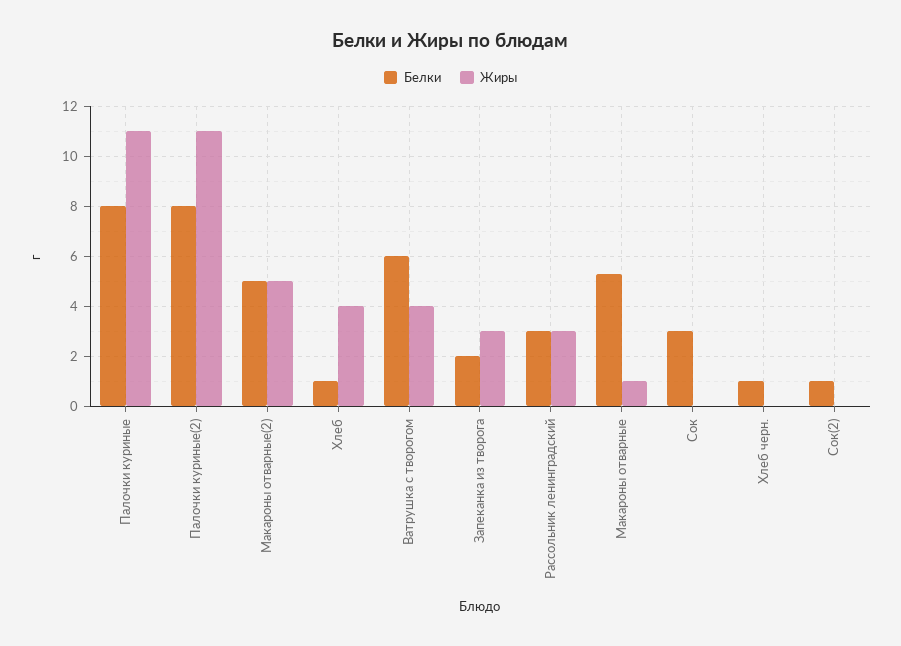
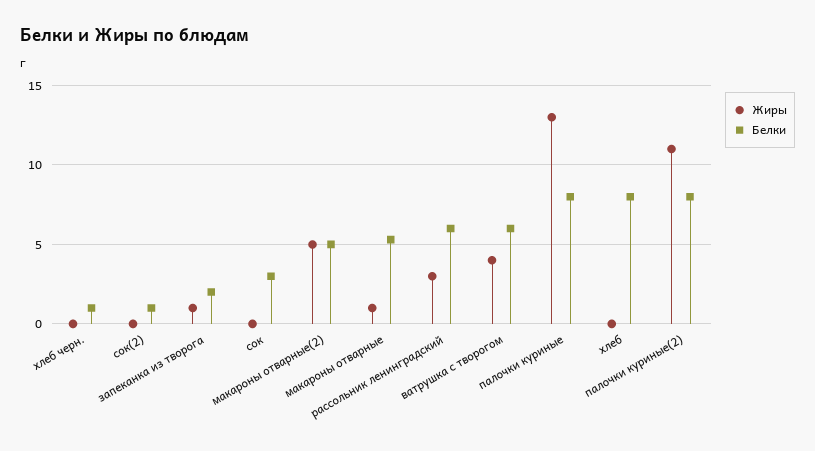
  {
    "Белки": {
      "Палочки куриные": 8,
      "Палочки куриные(2)": 8,
      "Макароны отварные(2)": 5,
-     "Хлеб": 1,
+     "Хлеб": 8,
      "Ватрушка с творогом": 6,
      "Запеканка из творога": 2,
-     "Рассольник ленинградский": 3,
+     "Рассольник ленинградский": 6,
      "Макароны отварные": 5.5,
      "Сок": 3,
      "Хлеб черн.": 1,
      "Сок(2)": 1
    },
    "Жиры": {
-     "Палочки куриные": 11,
+     "Палочки куриные": 13,
      "Палочки куриные(2)": 11,
      "Макароны отварные(2)": 5,
-     "Хлеб": 4,
+     "Хлеб": 0,
      "Ватрушка с творогом": 4,
-     "Запеканка из творога": 3,
+     "Запеканка из творога": 1,
      "Рассольник ленинградский": 3,
      "Макароны отварные": 1,
      "Сок": 0,
      "Хлеб черн.": 0,
      "Сок(2)": 0
    }
  }

